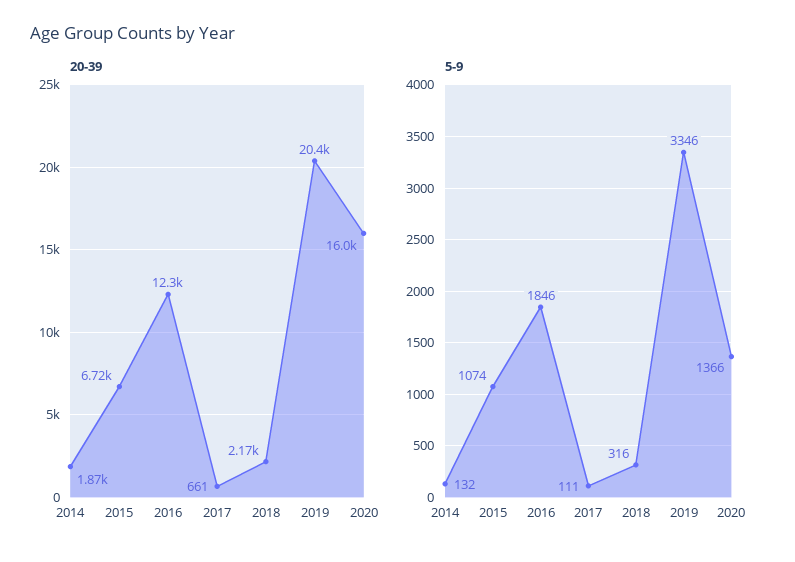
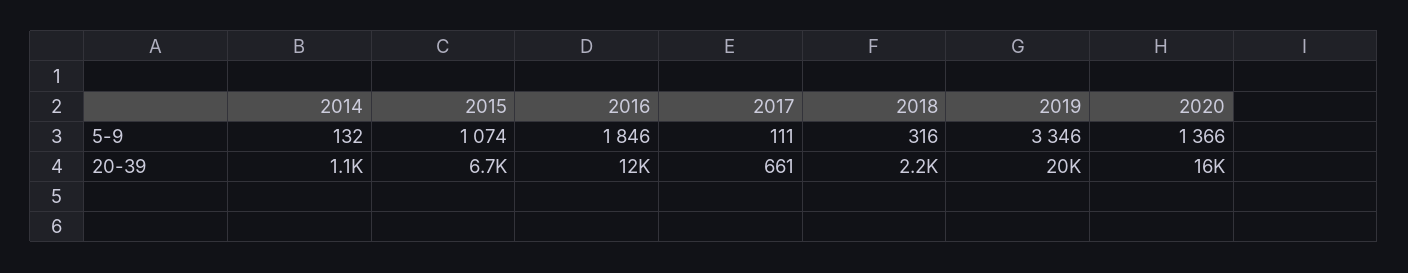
  {
    "20-39": {
-     "2014": 1870,
+     "2014": 1100,
      "2015": 6720,
      "2016": 12300,
      "2017": 661,
      "2018": 2170,
      "2019": 20400,
      "2020": 16000
    },
    "5-9": {
      "2014": 132,
      "2015": 1074,
      "2016": 1846,
      "2017": 111,
      "2018": 316,
      "2019": 3346,
      "2020": 1366
    }
  }

